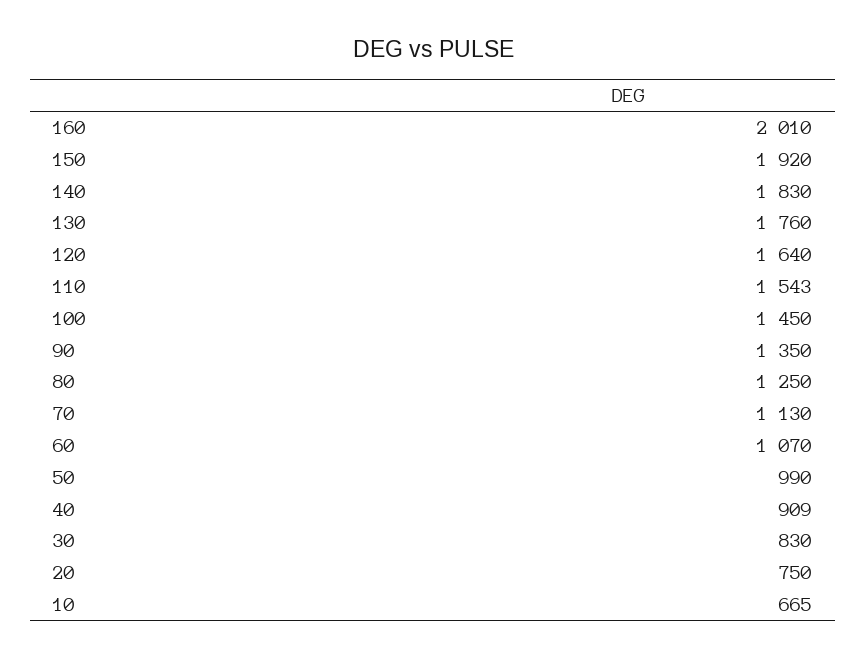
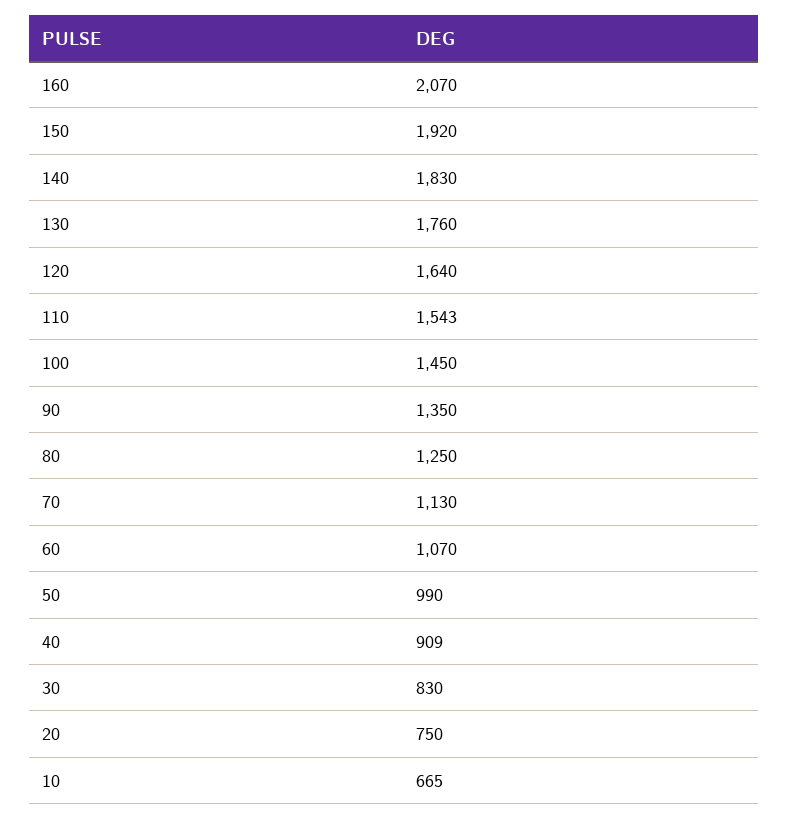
  {
-   "160": 2010,
+   "160": 2070,
    "150": 1920,
    "140": 1830,
    "130": 1760,
    "120": 1640,
    "110": 1543,
    "100": 1450,
    "90": 1350,
    "80": 1250,
    "70": 1130,
    "60": 1070,
    "50": 990,
    "40": 909,
    "30": 830,
    "20": 750,
    "10": 665
  }

